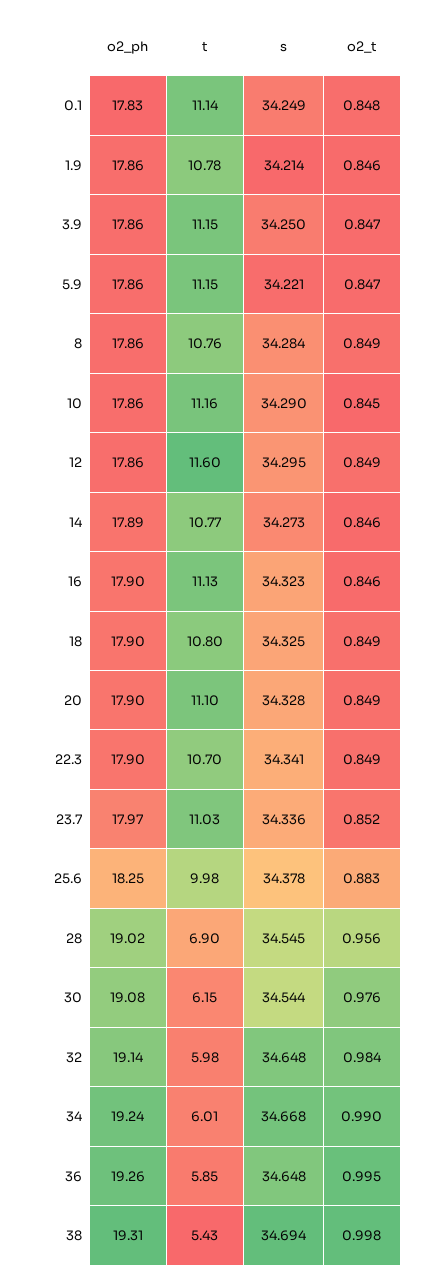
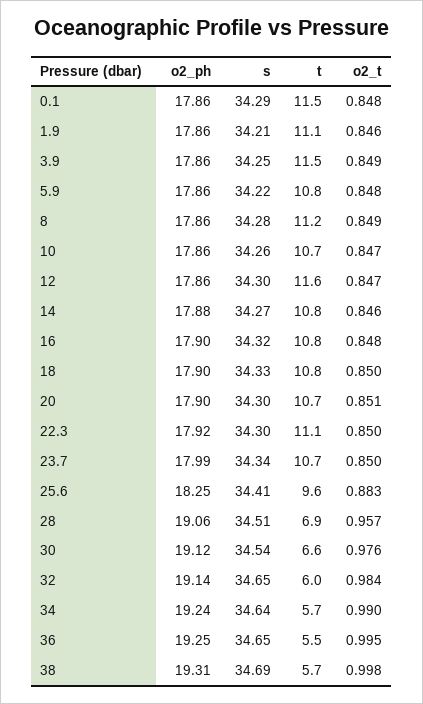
  {
    "o2_ph": {
-     "0.1": 17.83,
+     "0.1": 17.86,
      "1.9": 17.86,
      "3.9": 17.86,
      "5.9": 17.86,
      "8": 17.86,
      "10": 17.86,
      "12": 17.86,
-     "14": 17.89,
+     "14": 17.88,
      "16": 17.9,
      "18": 17.9,
      "20": 17.9,
-     "22.3": 17.9,
+     "22.3": 17.92,
-     "23.7": 17.97,
+     "23.7": 17.99,
      "25.6": 18.25,
-     "28": 19.02,
+     "28": 19.06,
-     "30": 19.08,
+     "30": 19.12,
      "32": 19.14,
      "34": 19.24,
-     "36": 19.26,
+     "36": 19.25,
      "38": 19.31
    },
    "t": {
-     "0.1": 11.14,
+     "0.1": 11.5,
-     "1.9": 10.78,
+     "1.9": 11.1,
-     "3.9": 11.15,
+     "3.9": 11.5,
-     "5.9": 11.15,
+     "5.9": 10.8,
-     "8": 10.76,
+     "8": 11.2,
-     "10": 11.16,
+     "10": 10.7,
      "12": 11.6,
      "14": 10.77,
-     "16": 11.13,
+     "16": 10.8,
      "18": 10.8,
-     "20": 11.1,
+     "20": 10.7,
-     "22.3": 10.7,
+     "22.3": 11.1,
-     "23.7": 11.03,
+     "23.7": 10.7,
-     "25.6": 9.98,
+     "25.6": 9.6,
      "28": 6.9,
-     "30": 6.15,
+     "30": 6.6,
      "32": 5.98,
-     "34": 6.01,
+     "34": 5.7,
-     "36": 5.85,
+     "36": 5.5,
-     "38": 5.43
+     "38": 5.7
    },
    "s": {
-     "0.1": 34.249,
+     "0.1": 34.29,
      "1.9": 34.214,
      "3.9": 34.25,
      "5.9": 34.221,
      "8": 34.284,
-     "10": 34.29,
+     "10": 34.26,
      "12": 34.295,
      "14": 34.273,
      "16": 34.323,
      "18": 34.325,
-     "20": 34.328,
+     "20": 34.3,
-     "22.3": 34.341,
+     "22.3": 34.3,
      "23.7": 34.336,
-     "25.6": 34.378,
+     "25.6": 34.41,
-     "28": 34.545,
+     "28": 34.51,
      "30": 34.544,
      "32": 34.648,
-     "34": 34.668,
+     "34": 34.64,
      "36": 34.648,
      "38": 34.694
    },
    "o2_t": {
      "0.1": 0.848,
      "1.9": 0.846,
-     "3.9": 0.847,
+     "3.9": 0.849,
-     "5.9": 0.847,
+     "5.9": 0.848,
      "8": 0.849,
-     "10": 0.845,
+     "10": 0.847,
-     "12": 0.849,
+     "12": 0.847,
      "14": 0.846,
-     "16": 0.846,
+     "16": 0.848,
-     "18": 0.849,
+     "18": 0.85,
-     "20": 0.849,
+     "20": 0.851,
-     "22.3": 0.849,
+     "22.3": 0.85,
-     "23.7": 0.852,
+     "23.7": 0.85,
      "25.6": 0.883,
-     "28": 0.956,
+     "28": 0.957,
      "30": 0.976,
      "32": 0.984,
      "34": 0.99,
      "36": 0.995,
      "38": 0.998
    }
  }

